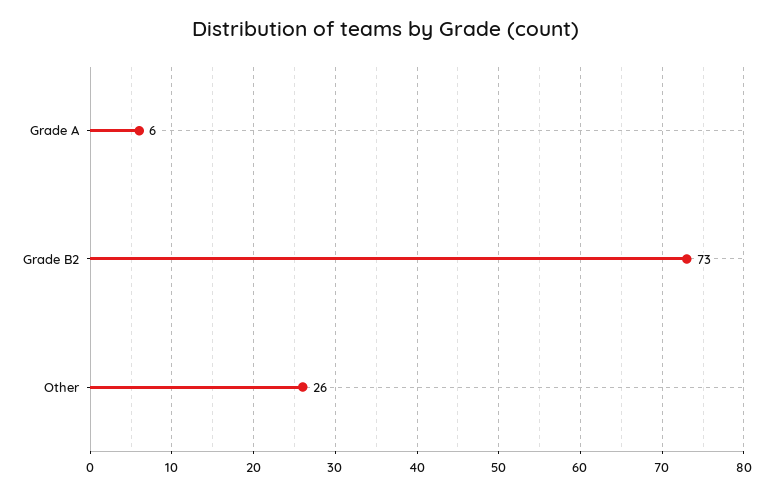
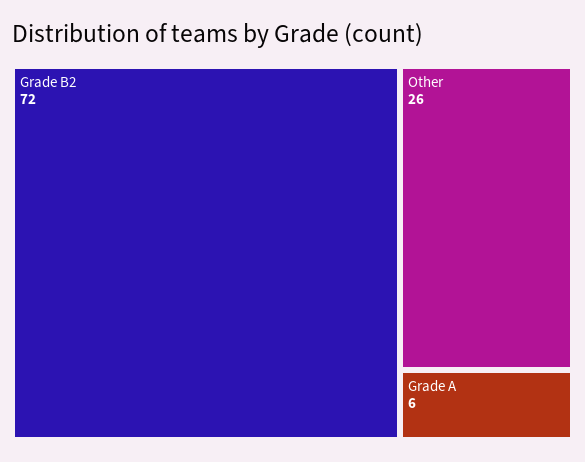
  {
    "Grade A": 6,
-   "Grade B2": 73,
+   "Grade B2": 72,
    "Other": 26
  }

